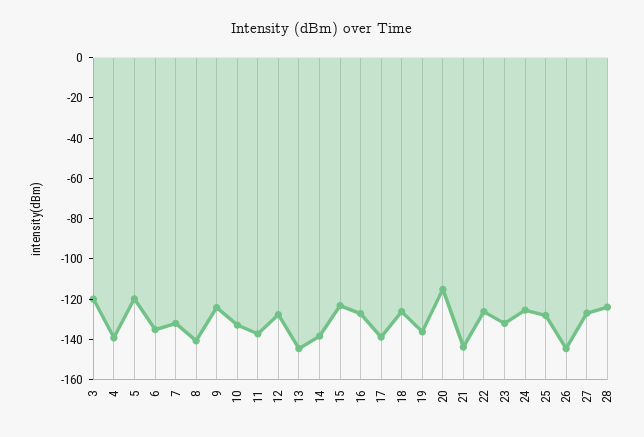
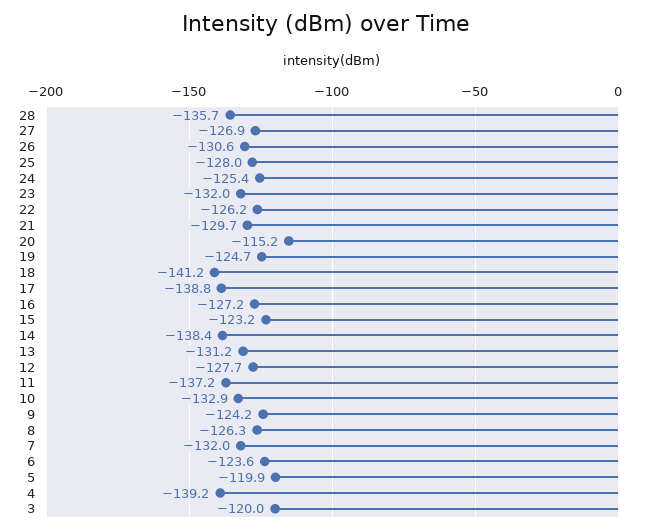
  {
    "3": -120,
    "4": -139.2,
    "5": -119.9,
-   "6": -135,
+   "6": -123.6,
    "7": -132,
-   "8": -140,
+   "8": -126.3,
    "9": -124.2,
    "10": -132.9,
    "11": -137.2,
    "12": -127.7,
-   "13": -145,
+   "13": -131.2,
    "14": -138.4,
    "15": -123.2,
    "16": -127.2,
    "17": -138.8,
-   "18": -125,
+   "18": -141.2,
-   "19": -135,
+   "19": -124.7,
    "20": -115.2,
-   "21": -145,
+   "21": -129.7,
    "22": -126.2,
    "23": -132,
    "24": -125.4,
    "25": -128,
-   "26": -145,
+   "26": -130.6,
    "27": -126.9,
-   "28": -125
+   "28": -135.7
  }

